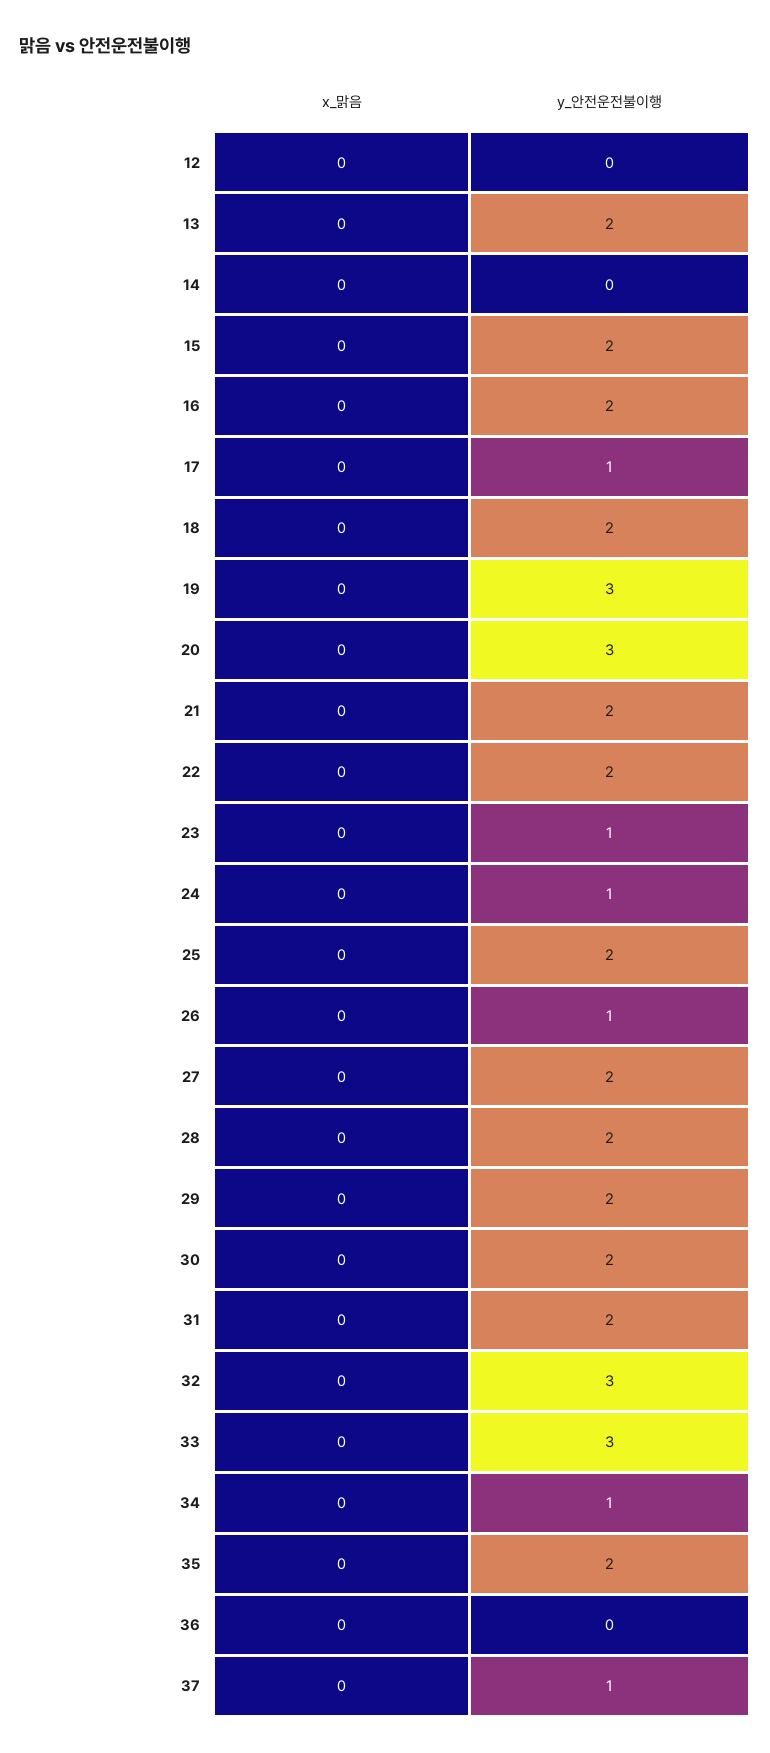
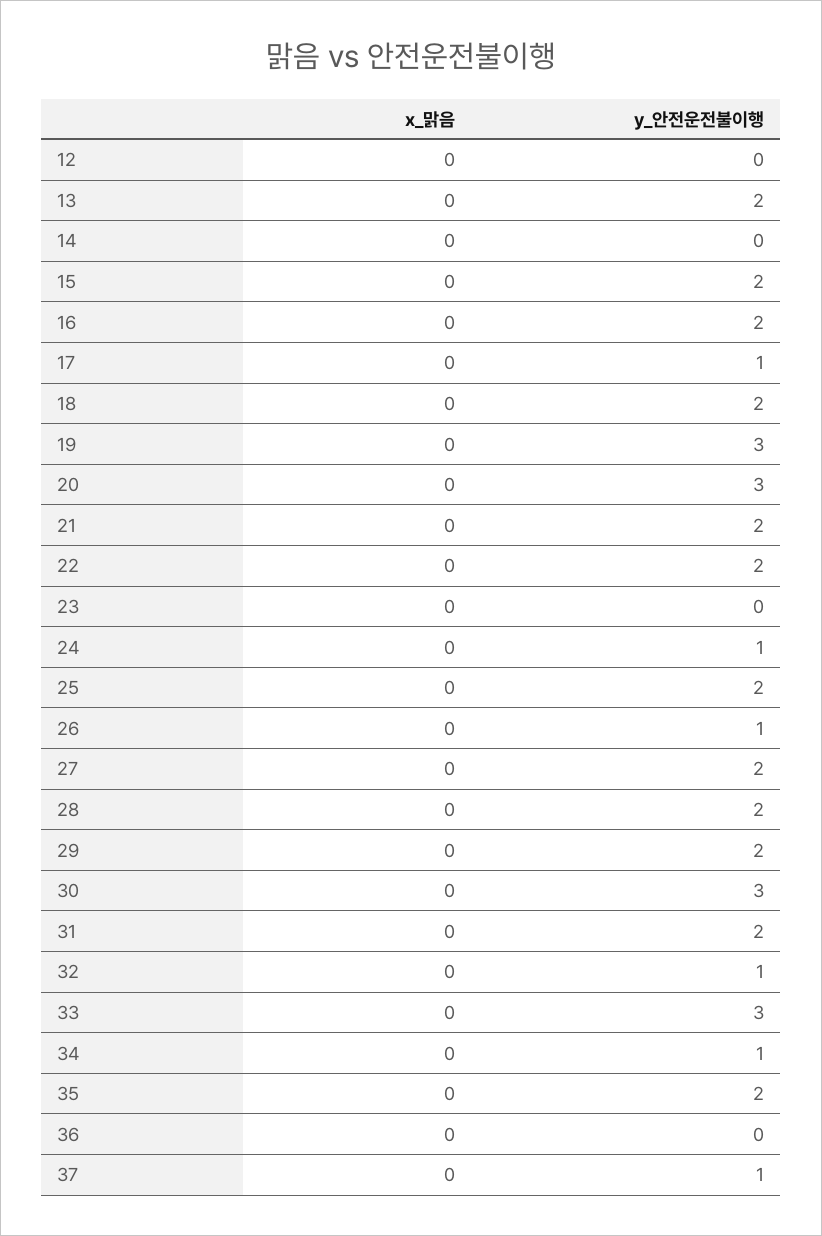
  {
    "x_맑음": {
      "12": 0,
      "13": 0,
      "14": 0,
      "15": 0,
      "16": 0,
      "17": 0,
      "18": 0,
      "19": 0,
      "20": 0,
      "21": 0,
      "22": 0,
      "23": 0,
      "24": 0,
      "25": 0,
      "26": 0,
      "27": 0,
      "28": 0,
      "29": 0,
      "30": 0,
      "31": 0,
      "32": 0,
      "33": 0,
      "34": 0,
      "35": 0,
      "36": 0,
      "37": 0
    },
    "y_안전운전불이행": {
      "12": 0,
      "13": 2,
      "14": 0,
      "15": 2,
      "16": 2,
      "17": 1,
      "18": 2,
      "19": 3,
      "20": 3,
      "21": 2,
      "22": 2,
-     "23": 1,
+     "23": 0,
      "24": 1,
      "25": 2,
      "26": 1,
      "27": 2,
      "28": 2,
      "29": 2,
-     "30": 2,
+     "30": 3,
      "31": 2,
-     "32": 3,
+     "32": 1,
      "33": 3,
      "34": 1,
      "35": 2,
      "36": 0,
      "37": 1
    }
  }

